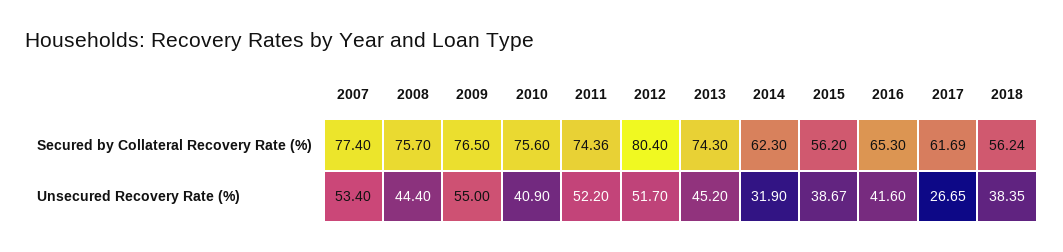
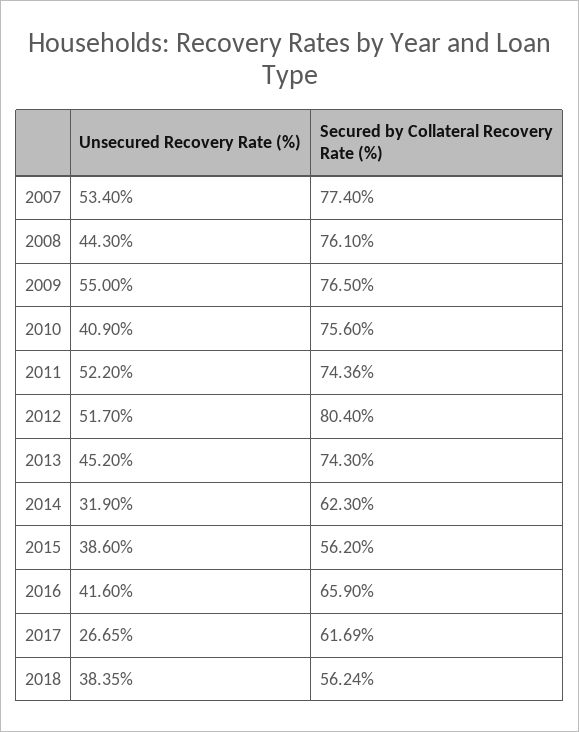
  {
    "2007": {
      "Secured by Collateral Recovery Rate (%)": 77.4,
      "Unsecured Recovery Rate (%)": 53.4
    },
    "2008": {
-     "Secured by Collateral Recovery Rate (%)": 75.7,
+     "Secured by Collateral Recovery Rate (%)": 76.1,
-     "Unsecured Recovery Rate (%)": 44.4
+     "Unsecured Recovery Rate (%)": 44.3
    },
    "2009": {
      "Secured by Collateral Recovery Rate (%)": 76.5,
      "Unsecured Recovery Rate (%)": 55
    },
    "2010": {
      "Secured by Collateral Recovery Rate (%)": 75.6,
      "Unsecured Recovery Rate (%)": 40.9
    },
    "2011": {
      "Secured by Collateral Recovery Rate (%)": 74.36,
      "Unsecured Recovery Rate (%)": 52.2
    },
    "2012": {
      "Secured by Collateral Recovery Rate (%)": 80.4,
      "Unsecured Recovery Rate (%)": 51.7
    },
    "2013": {
      "Secured by Collateral Recovery Rate (%)": 74.3,
      "Unsecured Recovery Rate (%)": 45.2
    },
    "2014": {
      "Secured by Collateral Recovery Rate (%)": 62.3,
      "Unsecured Recovery Rate (%)": 31.9
    },
    "2015": {
      "Secured by Collateral Recovery Rate (%)": 56.2,
-     "Unsecured Recovery Rate (%)": 38.67
+     "Unsecured Recovery Rate (%)": 38.6
    },
    "2016": {
-     "Secured by Collateral Recovery Rate (%)": 65.3,
+     "Secured by Collateral Recovery Rate (%)": 65.9,
      "Unsecured Recovery Rate (%)": 41.6
    },
    "2017": {
      "Secured by Collateral Recovery Rate (%)": 61.69,
      "Unsecured Recovery Rate (%)": 26.65
    },
    "2018": {
      "Secured by Collateral Recovery Rate (%)": 56.24,
      "Unsecured Recovery Rate (%)": 38.35
    }
  }

